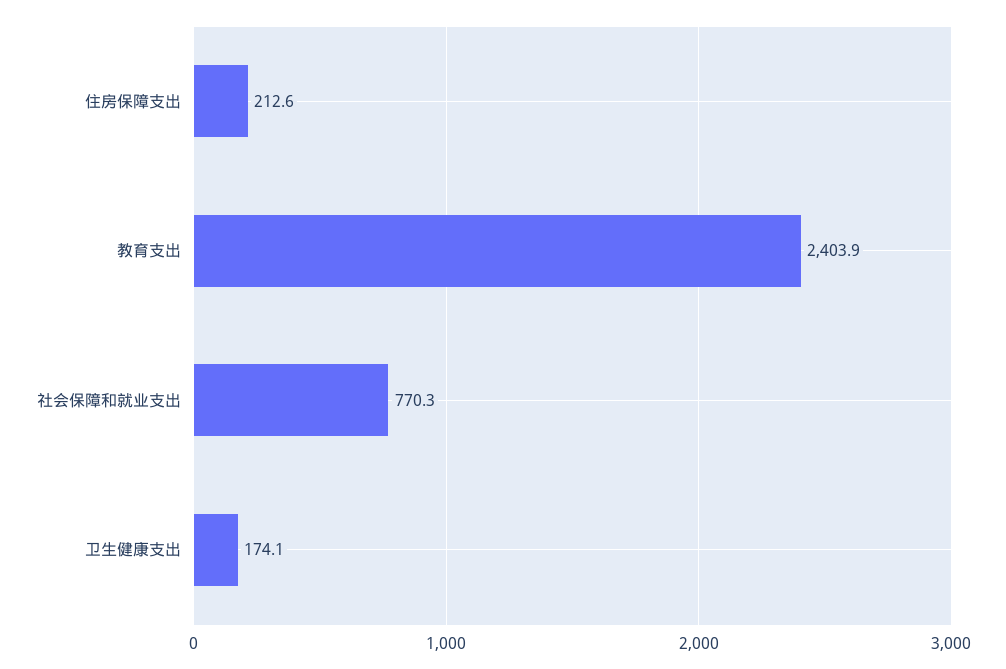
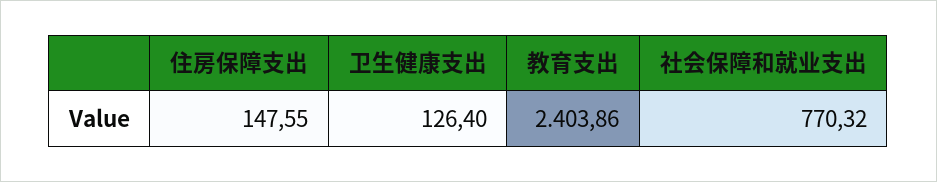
  {
-   "住房保障支出": 212.6,
+   "住房保障支出": 147.55,
    "教育支出": 2403.86,
    "社会保障和就业支出": 770.32,
-   "卫生健康支出": 174.1
+   "卫生健康支出": 126.4
  }

